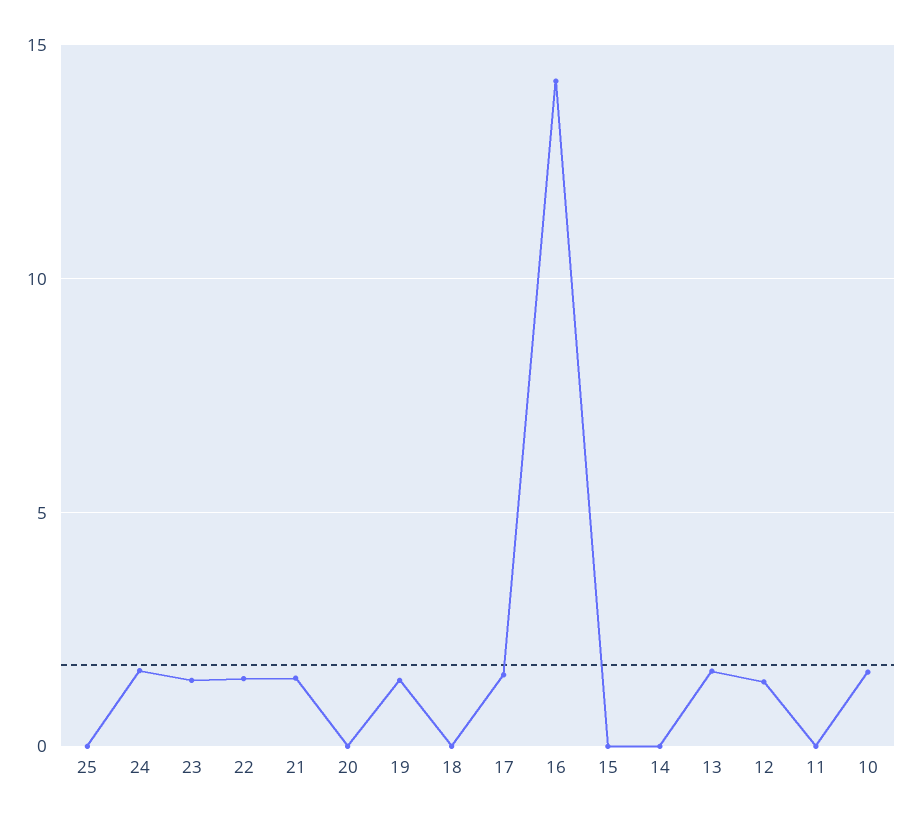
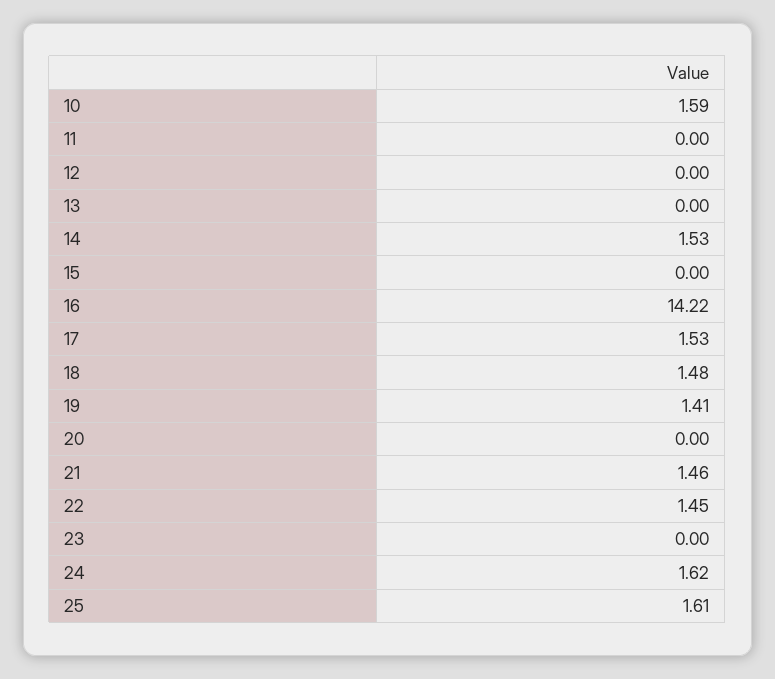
  {
-   "25": 0,
+   "25": 1.61,
    "24": 1.62,
-   "23": 1.5,
+   "23": 0,
    "22": 1.45,
    "21": 1.46,
    "20": 0,
    "19": 1.41,
-   "18": 0,
+   "18": 1.48,
    "17": 1.53,
    "16": 14.22,
    "15": 0,
-   "14": 0,
+   "14": 1.53,
-   "13": 1.5,
+   "13": 0,
-   "12": 1.5,
+   "12": 0,
    "11": 0,
    "10": 1.59
  }

